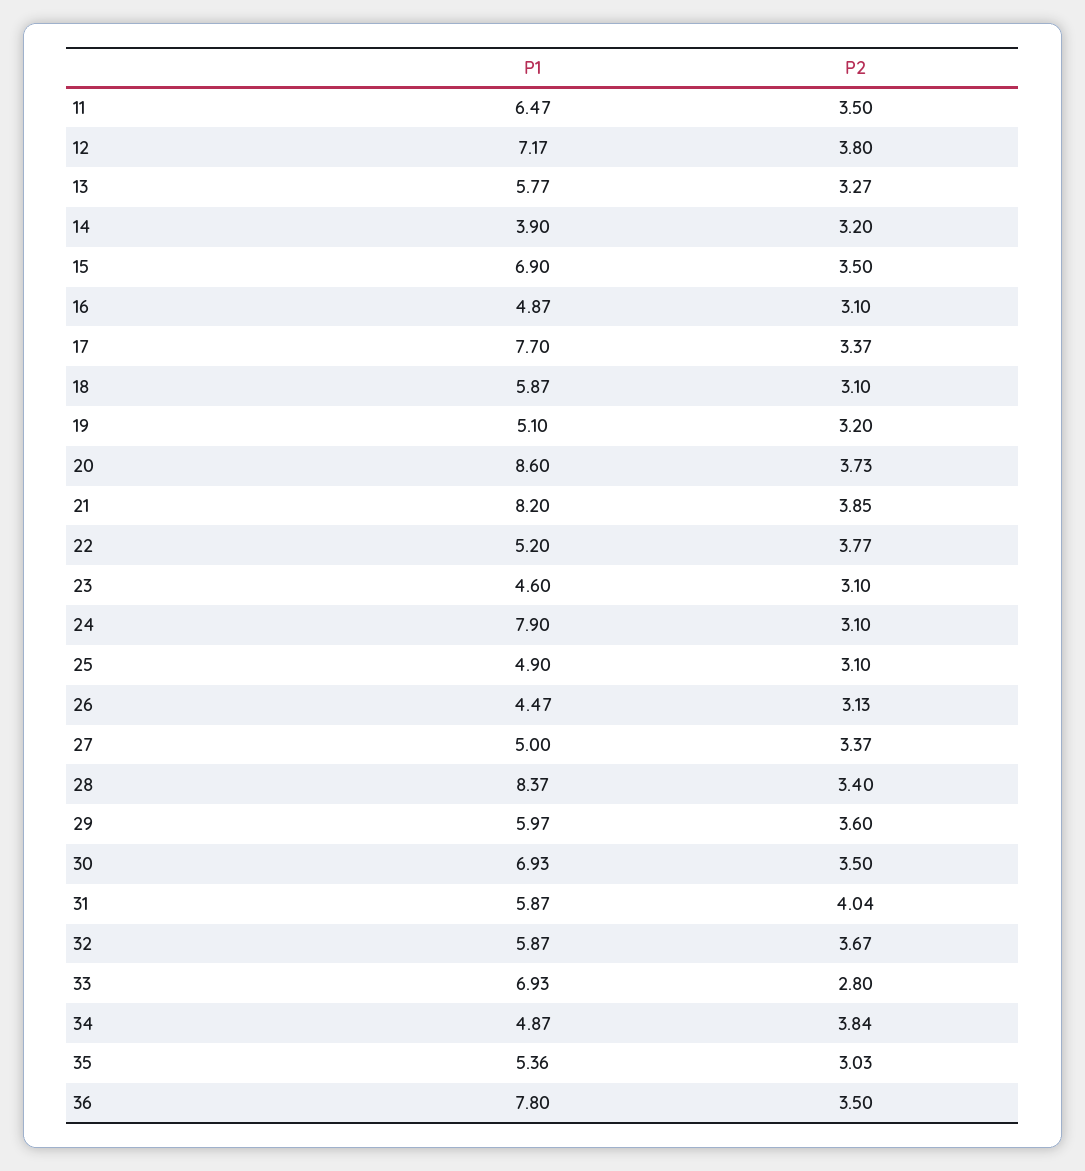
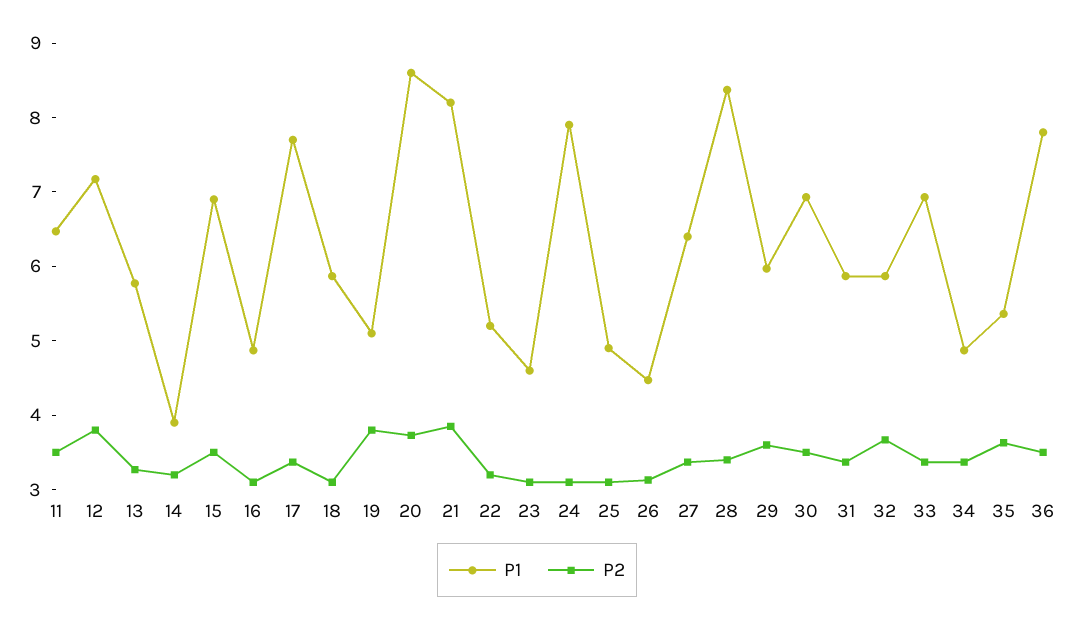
  {
    "P1": {
      "11": 6.47,
      "12": 7.17,
      "13": 5.77,
      "14": 3.9,
      "15": 6.9,
      "16": 4.87,
      "17": 7.7,
      "18": 5.87,
      "19": 5.1,
      "20": 8.6,
      "21": 8.2,
      "22": 5.2,
      "23": 4.6,
      "24": 7.9,
      "25": 4.9,
      "26": 4.47,
-     "27": 5,
+     "27": 6.4,
      "28": 8.37,
      "29": 5.97,
      "30": 6.93,
      "31": 5.87,
      "32": 5.87,
      "33": 6.93,
      "34": 4.87,
      "35": 5.36,
      "36": 7.8
    },
    "P2": {
      "11": 3.5,
      "12": 3.8,
      "13": 3.27,
      "14": 3.2,
      "15": 3.5,
      "16": 3.1,
      "17": 3.37,
      "18": 3.1,
-     "19": 3.2,
+     "19": 3.8,
      "20": 3.73,
      "21": 3.85,
-     "22": 3.77,
+     "22": 3.2,
      "23": 3.1,
      "24": 3.1,
      "25": 3.1,
      "26": 3.13,
      "27": 3.37,
      "28": 3.4,
      "29": 3.6,
      "30": 3.5,
-     "31": 4.04,
+     "31": 3.4,
      "32": 3.67,
-     "33": 2.8,
+     "33": 3.4,
-     "34": 3.84,
+     "34": 3.4,
-     "35": 3.03,
+     "35": 3.6,
      "36": 3.5
    }
  }

